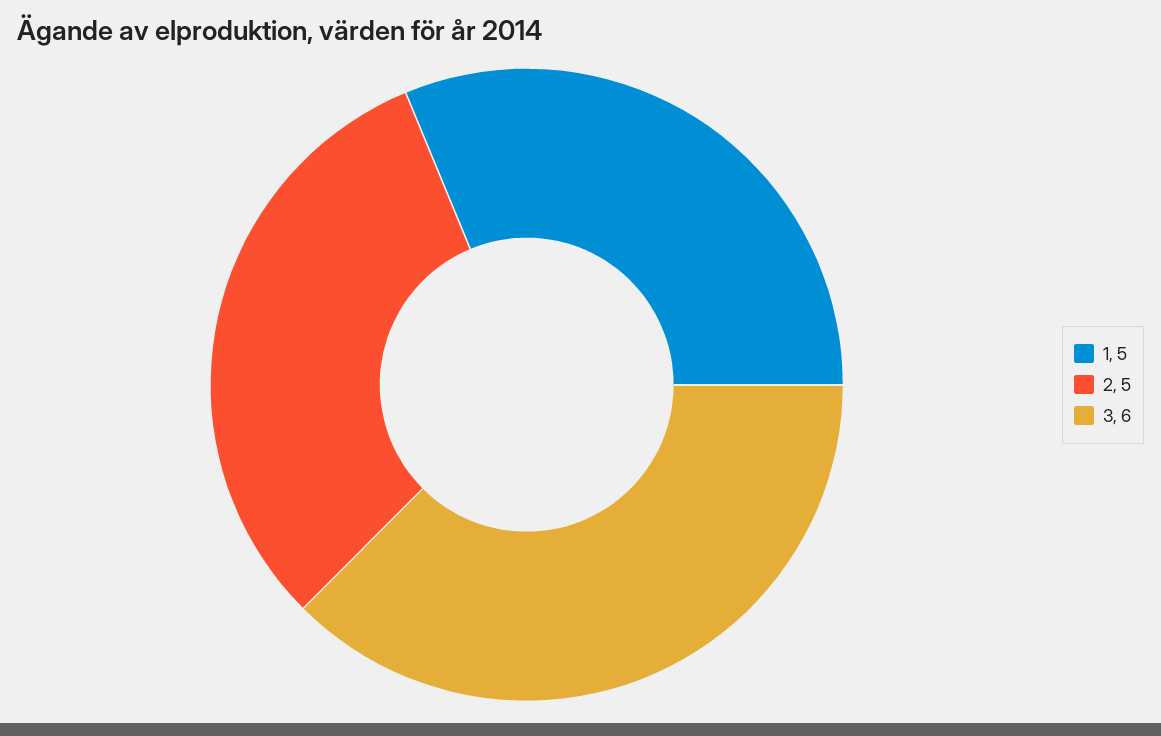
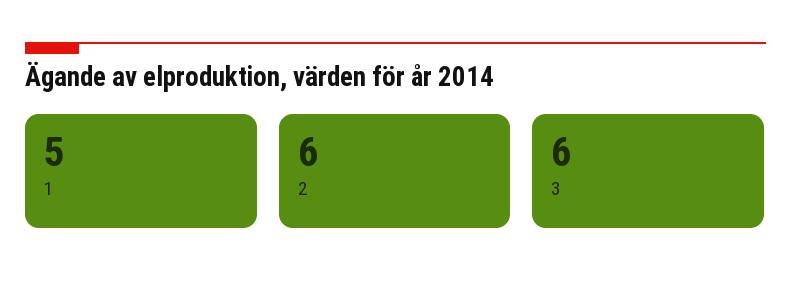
  {
    "1": 5,
-   "2": 5,
+   "2": 6,
    "3": 6
  }

